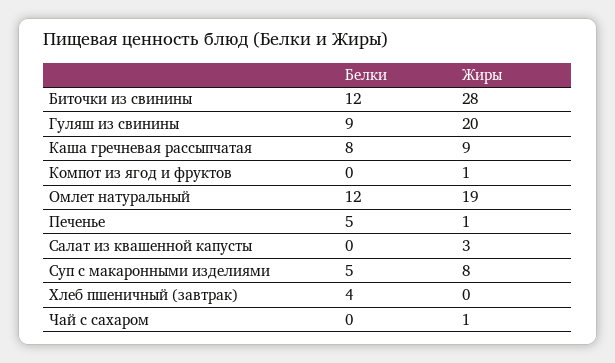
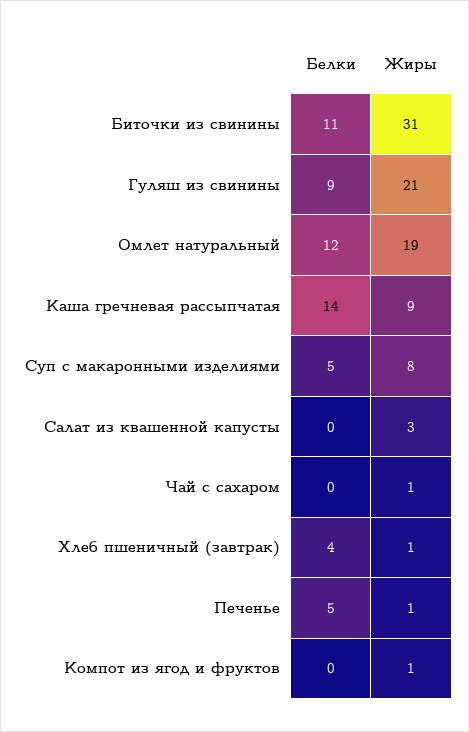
  {
    "Белки": {
-     "Биточки из свинины": 12,
+     "Биточки из свинины": 11,
      "Гуляш из свинины": 9,
-     "Каша гречневая рассыпчатая": 8,
+     "Каша гречневая рассыпчатая": 14,
      "Компот из ягод и фруктов": 0,
      "Омлет натуральный": 12,
      "Печенье": 5,
      "Салат из квашенной капусты": 0,
      "Суп с макаронными изделиями": 5,
      "Хлеб пшеничный (завтрак)": 4,
      "Чай с сахаром": 0
    },
    "Жиры": {
-     "Биточки из свинины": 28,
+     "Биточки из свинины": 31,
-     "Гуляш из свинины": 20,
+     "Гуляш из свинины": 21,
      "Каша гречневая рассыпчатая": 9,
      "Компот из ягод и фруктов": 1,
      "Омлет натуральный": 19,
      "Печенье": 1,
      "Салат из квашенной капусты": 3,
      "Суп с макаронными изделиями": 8,
-     "Хлеб пшеничный (завтрак)": 0,
+     "Хлеб пшеничный (завтрак)": 1,
      "Чай с сахаром": 1
    }
  }

